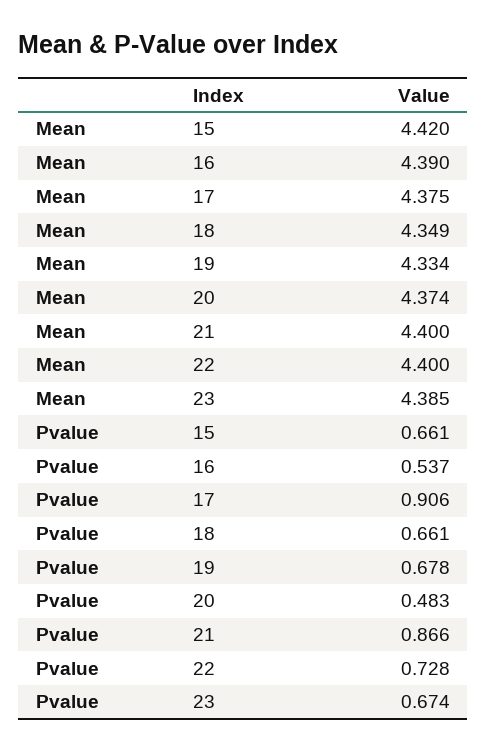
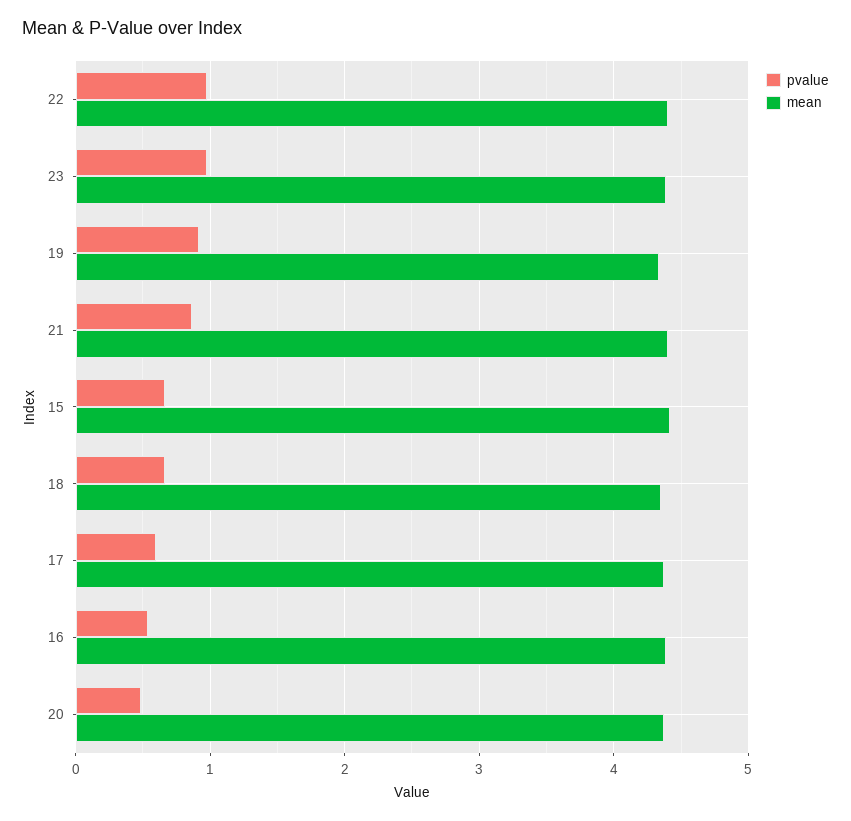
  {
    "Mean": {
      "15": 4.42,
      "16": 4.39,
      "17": 4.375,
      "18": 4.349,
      "19": 4.334,
      "20": 4.374,
      "21": 4.4,
      "22": 4.4,
      "23": 4.385
    },
    "Pvalue": {
      "15": 0.661,
      "16": 0.537,
-     "17": 0.906,
+     "17": 0.6,
      "18": 0.661,
-     "19": 0.678,
+     "19": 0.9,
      "20": 0.483,
      "21": 0.866,
-     "22": 0.728,
+     "22": 1,
-     "23": 0.674
+     "23": 1
    }
  }

